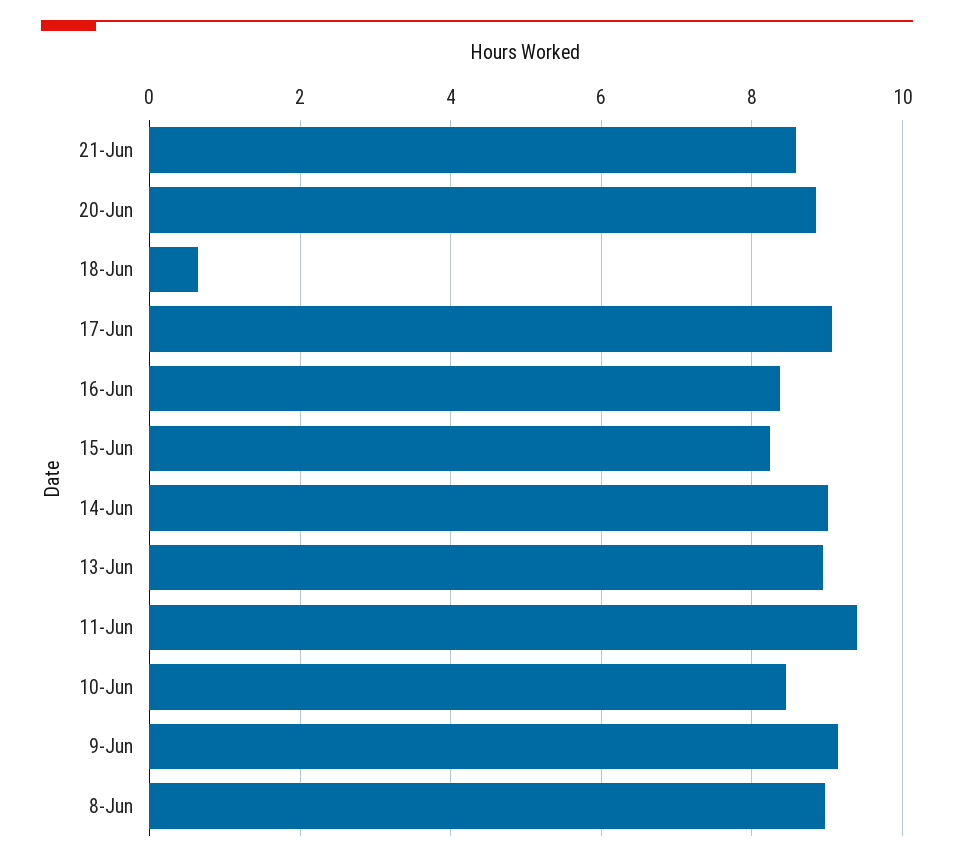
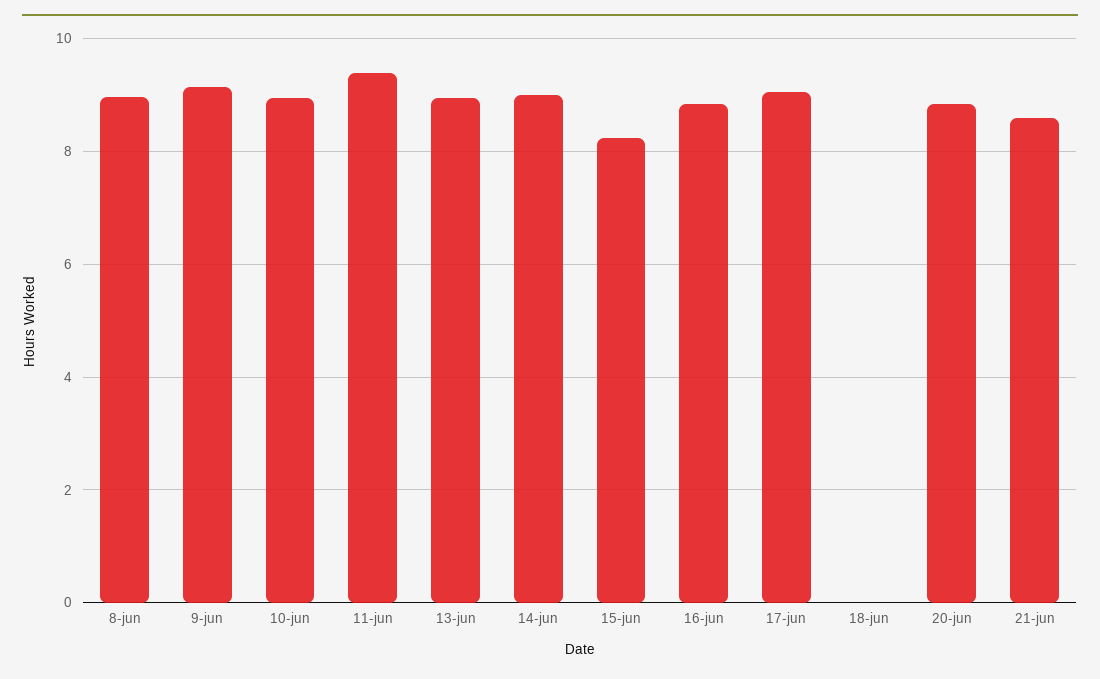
  {
    "21-Jun": 8.6,
    "20-Jun": 8.8,
-   "18-Jun": 0.6,
+   "18-Jun": 0,
    "17-Jun": 9,
-   "16-Jun": 8.4,
+   "16-Jun": 8.8,
    "15-Jun": 8.2,
    "14-Jun": 9,
    "13-Jun": 9,
    "11-Jun": 9.4,
-   "10-Jun": 8.4,
+   "10-Jun": 9,
    "9-Jun": 9.2,
    "8-Jun": 9
  }

